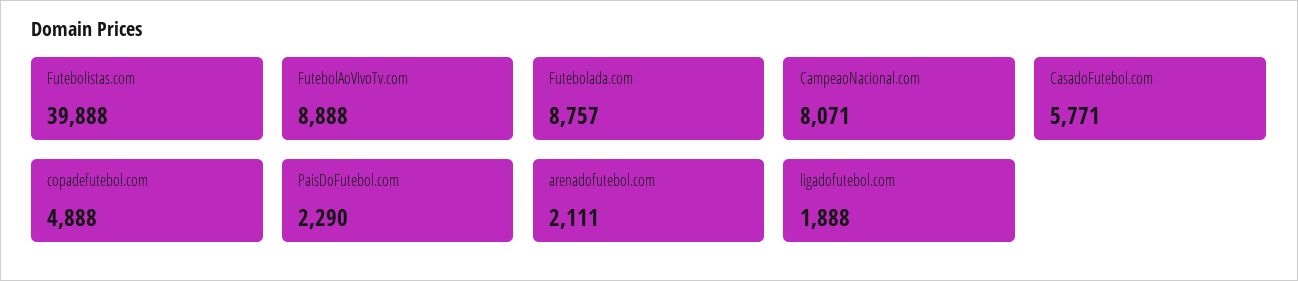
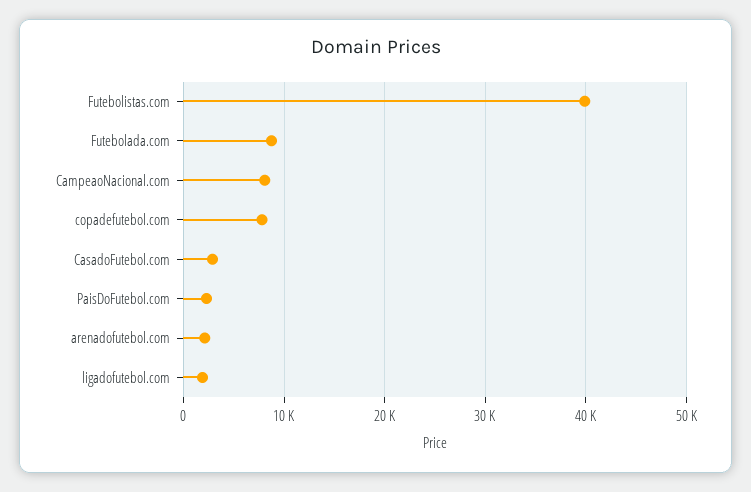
  {
    "Futebolistas.com": 39888,
-   "FutebolAoVivoTv.com": 8888,
    "Futebolada.com": 8757,
    "CampeaoNacional.com": 8071,
-   "CasadoFutebol.com": 5771,
+   "CasadoFutebol.com": 3000,
-   "copadefutebol.com": 4888,
+   "copadefutebol.com": 8000,
    "PaisDoFutebol.com": 2290,
    "arenadofutebol.com": 2111,
    "ligadofutebol.com": 1888
  }

